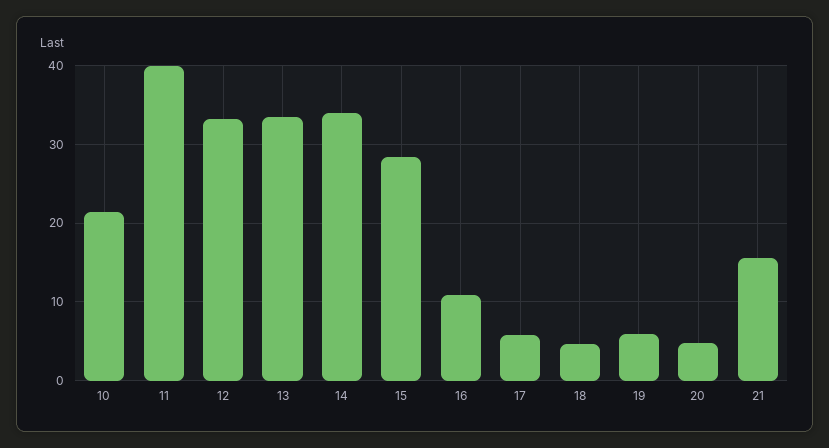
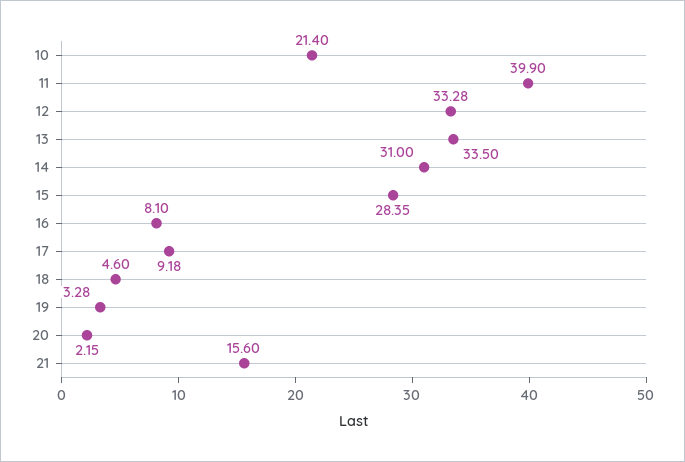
  {
    "10": 21.4,
    "11": 39.9,
    "12": 33.28,
    "13": 33.5,
-   "14": 34,
+   "14": 31,
    "15": 28.35,
-   "16": 11,
+   "16": 8.1,
-   "17": 6,
+   "17": 9.18,
    "18": 4.6,
-   "19": 6,
+   "19": 3.28,
-   "20": 5,
+   "20": 2.15,
    "21": 15.6
  }

